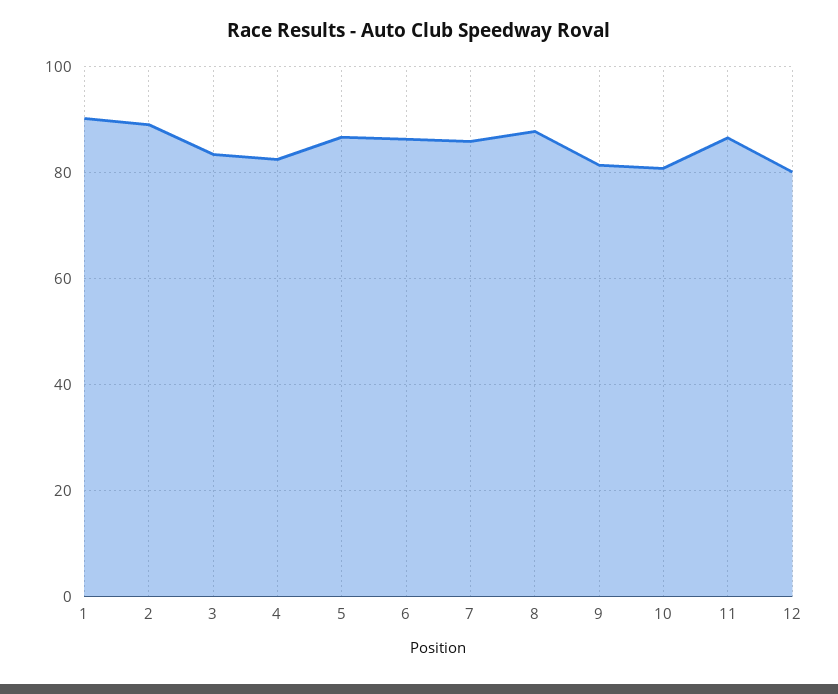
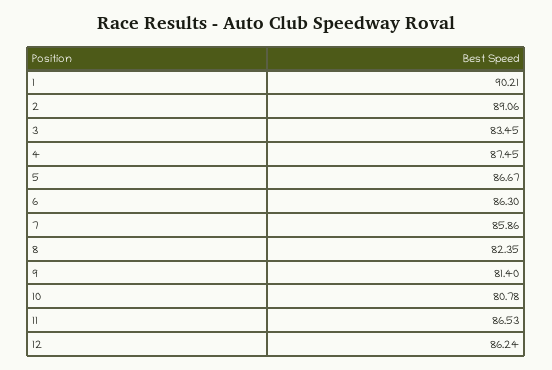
  {
    "1": 90.21,
    "2": 89.06,
    "3": 83.45,
-   "4": 82,
+   "4": 87.45,
    "5": 86.67,
    "6": 86.3,
    "7": 85.86,
-   "8": 88,
+   "8": 82.35,
    "9": 81.4,
    "10": 80.78,
    "11": 86.53,
-   "12": 80
+   "12": 86.24
  }

